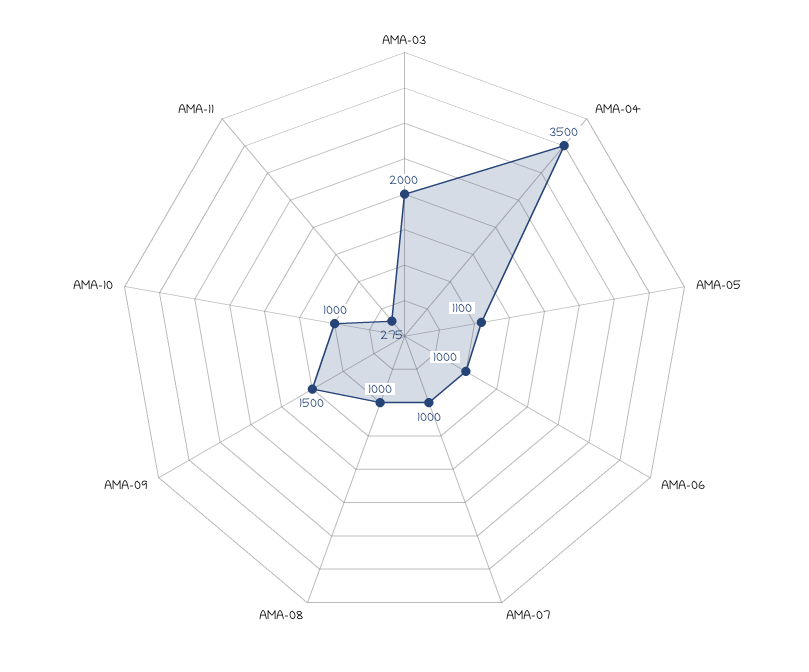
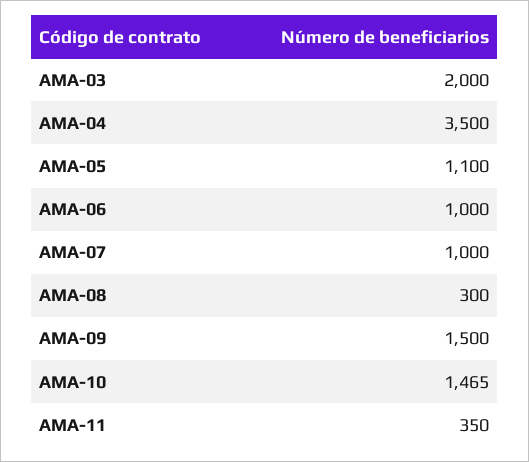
  {
    "AMA-03": 2000,
    "AMA-04": 3500,
    "AMA-05": 1100,
    "AMA-06": 1000,
    "AMA-07": 1000,
-   "AMA-08": 1000,
+   "AMA-08": 300,
    "AMA-09": 1500,
-   "AMA-10": 1000,
+   "AMA-10": 1465,
-   "AMA-11": 275
+   "AMA-11": 350
  }

